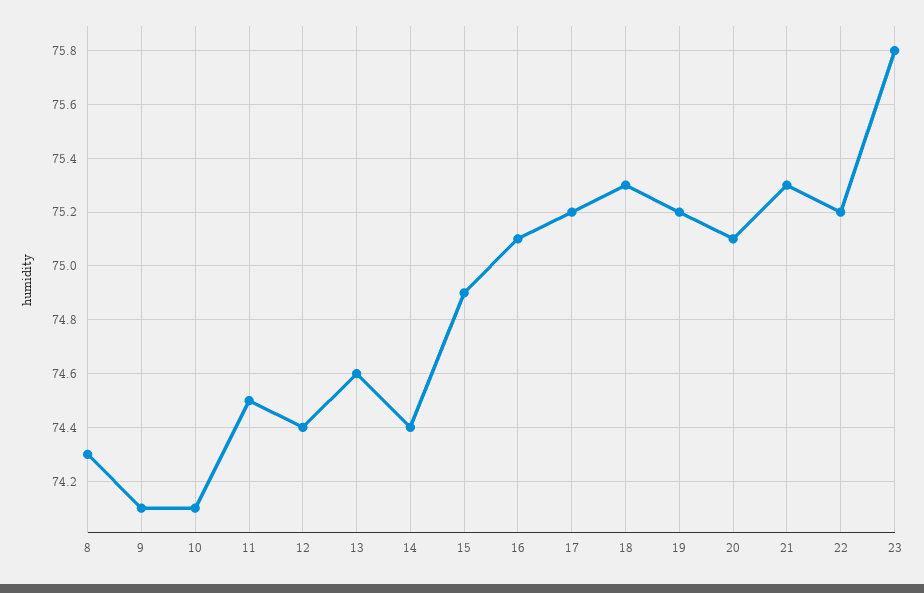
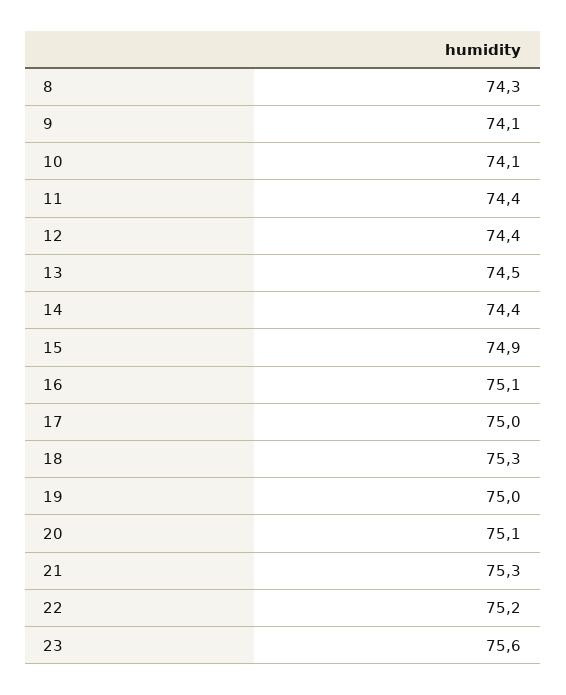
  {
    "8": 74.3,
    "9": 74.1,
    "10": 74.1,
-   "11": 74.5,
+   "11": 74.4,
    "12": 74.4,
-   "13": 74.6,
+   "13": 74.5,
    "14": 74.4,
    "15": 74.9,
    "16": 75.1,
-   "17": 75.2,
+   "17": 75,
    "18": 75.3,
-   "19": 75.2,
+   "19": 75,
    "20": 75.1,
    "21": 75.3,
    "22": 75.2,
-   "23": 75.8
+   "23": 75.6
  }

